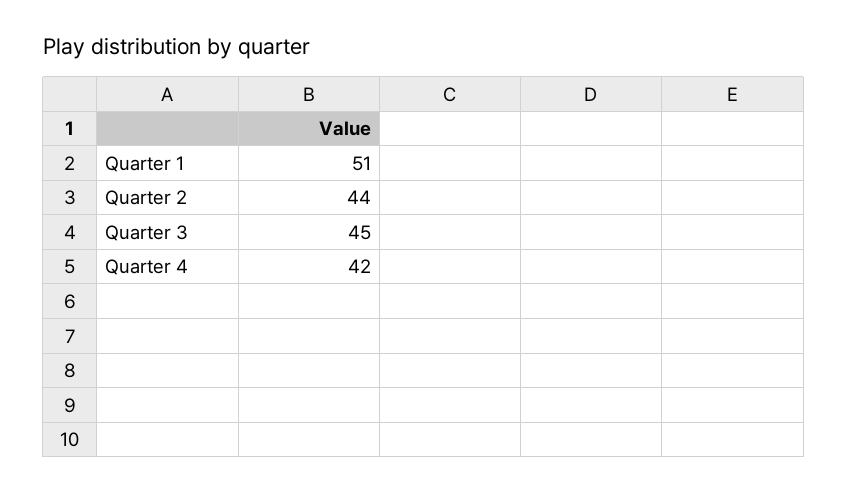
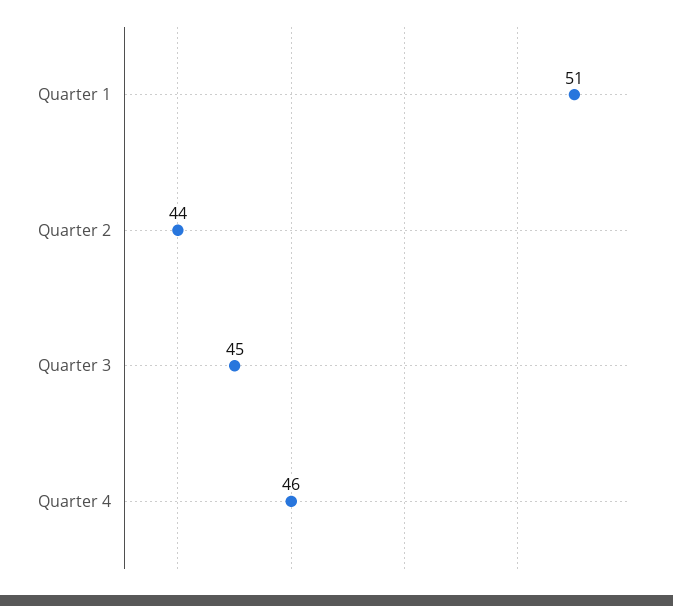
  {
    "Quarter 1": 51,
    "Quarter 2": 44,
    "Quarter 3": 45,
-   "Quarter 4": 42
+   "Quarter 4": 46
  }

